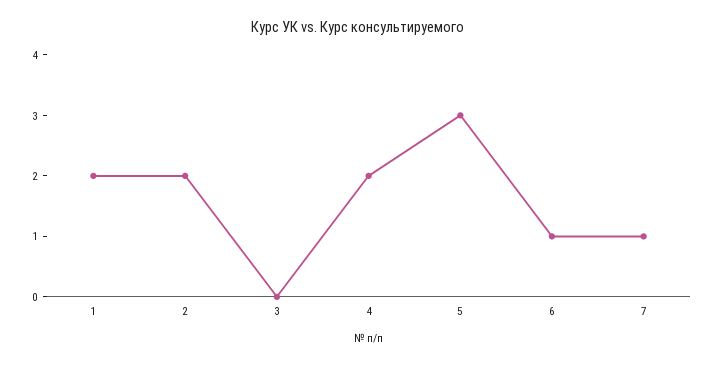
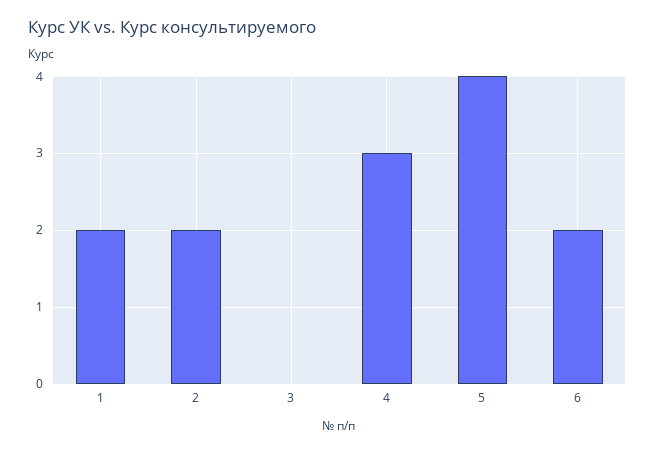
  {
    "1": 2,
    "2": 2,
    "3": 0,
-   "4": 2,
+   "4": 3,
-   "5": 3,
+   "5": 4,
-   "6": 1,
+   "6": 2
-   "7": 1
  }

